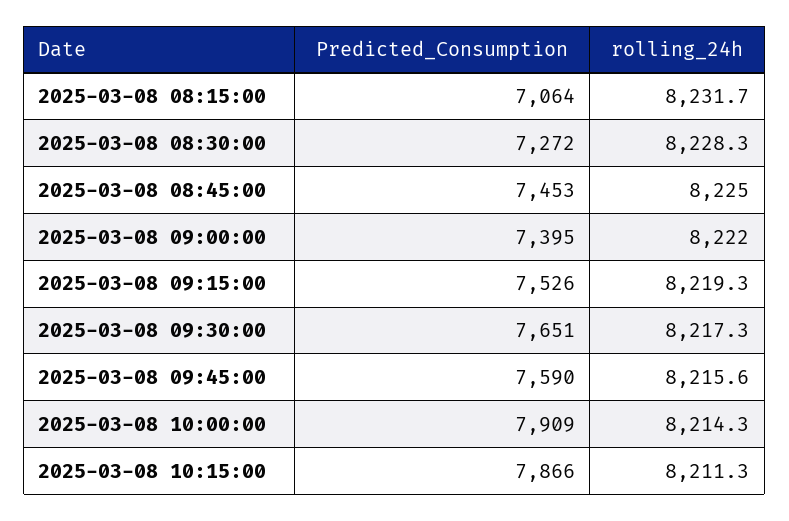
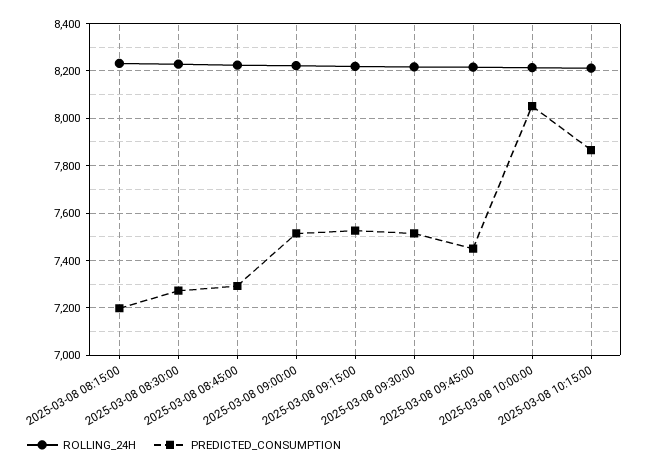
  {
    "Predicted_Consumption": {
-     "2025-03-08 08:15:00": 7064,
+     "2025-03-08 08:15:00": 7200,
      "2025-03-08 08:30:00": 7272,
-     "2025-03-08 08:45:00": 7453,
+     "2025-03-08 08:45:00": 7300,
-     "2025-03-08 09:00:00": 7395,
+     "2025-03-08 09:00:00": 7500,
      "2025-03-08 09:15:00": 7526,
-     "2025-03-08 09:30:00": 7651,
+     "2025-03-08 09:30:00": 7500,
-     "2025-03-08 09:45:00": 7590,
+     "2025-03-08 09:45:00": 7450,
-     "2025-03-08 10:00:00": 7909,
+     "2025-03-08 10:00:00": 8050,
      "2025-03-08 10:15:00": 7866
    },
    "rolling_24h": {
      "2025-03-08 08:15:00": 8231.7,
      "2025-03-08 08:30:00": 8228.3,
      "2025-03-08 08:45:00": 8225,
      "2025-03-08 09:00:00": 8222,
      "2025-03-08 09:15:00": 8219.3,
      "2025-03-08 09:30:00": 8217.3,
      "2025-03-08 09:45:00": 8215.6,
      "2025-03-08 10:00:00": 8214.3,
      "2025-03-08 10:15:00": 8211.3
    }
  }

